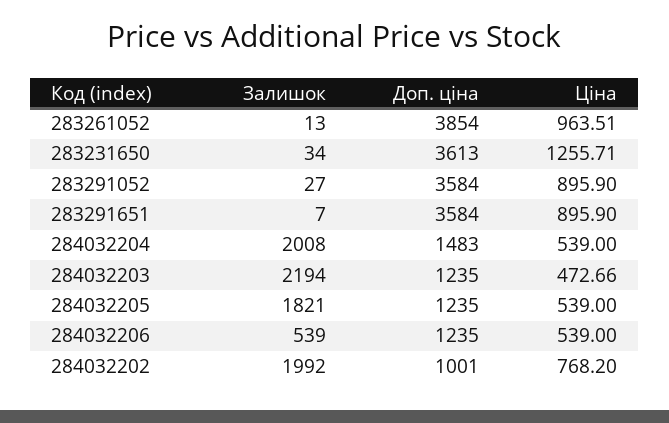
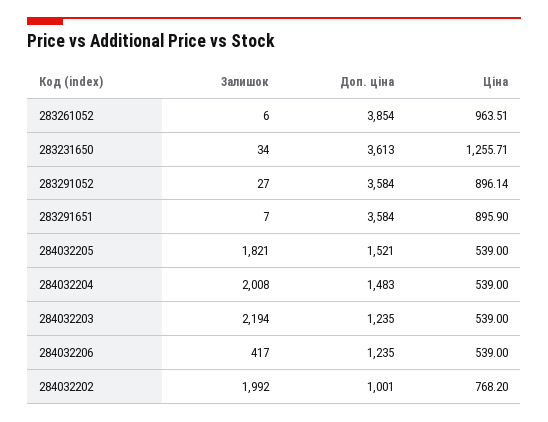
  {
    "Залишок": {
-     "283261052": 13,
+     "283261052": 6,
      "283231650": 34,
      "283291052": 27,
      "283291651": 7,
      "284032204": 2008,
      "284032203": 2194,
      "284032205": 1821,
-     "284032206": 539,
+     "284032206": 417,
      "284032202": 1992
    },
    "Доп. ціна": {
      "283261052": 3854,
      "283231650": 3613,
      "283291052": 3584,
      "283291651": 3584,
      "284032204": 1483,
      "284032203": 1235,
-     "284032205": 1235,
+     "284032205": 1521,
      "284032206": 1235,
      "284032202": 1001
    },
    "Ціна": {
      "283261052": 963.51,
      "283231650": 1255.71,
-     "283291052": 895.9,
+     "283291052": 896.14,
      "283291651": 895.9,
      "284032204": 539,
-     "284032203": 472.66,
+     "284032203": 539,
      "284032205": 539,
      "284032206": 539,
      "284032202": 768.2
    }
  }

